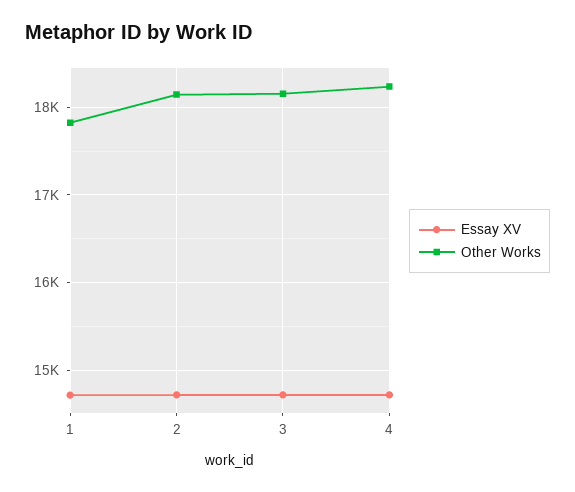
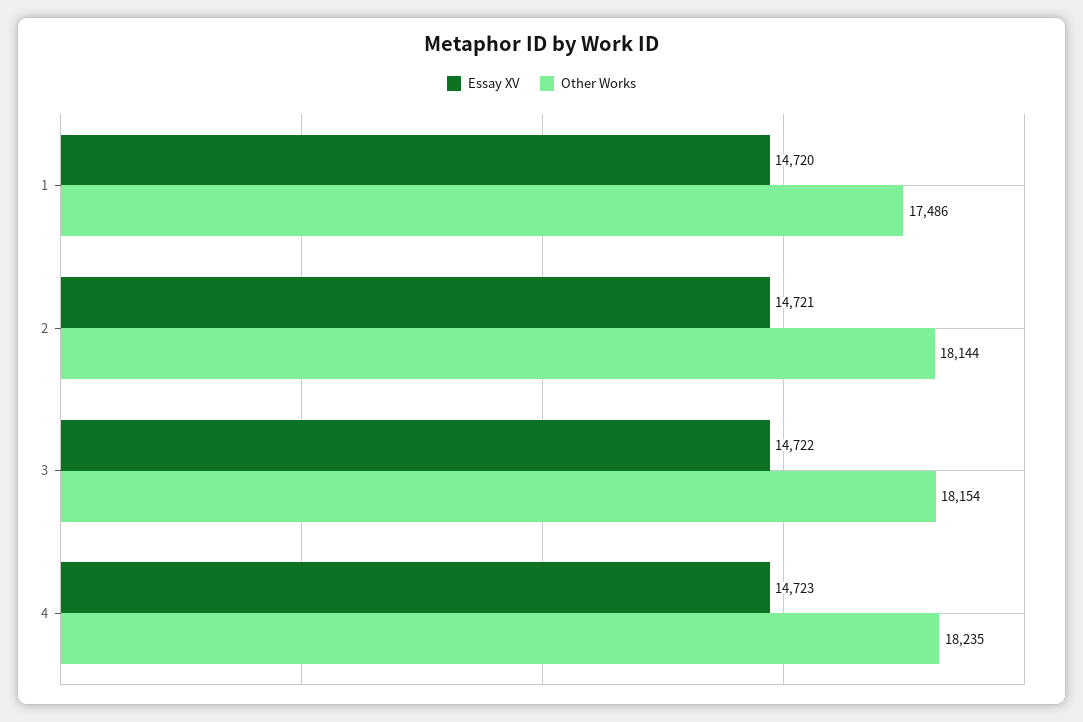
  {
    "Essay XV": {
      "1": 14720,
      "2": 14721,
      "3": 14722,
      "4": 14723
    },
    "Other Works": {
-     "1": 17800,
+     "1": 17486,
      "2": 18144,
      "3": 18154,
      "4": 18235
    }
  }

